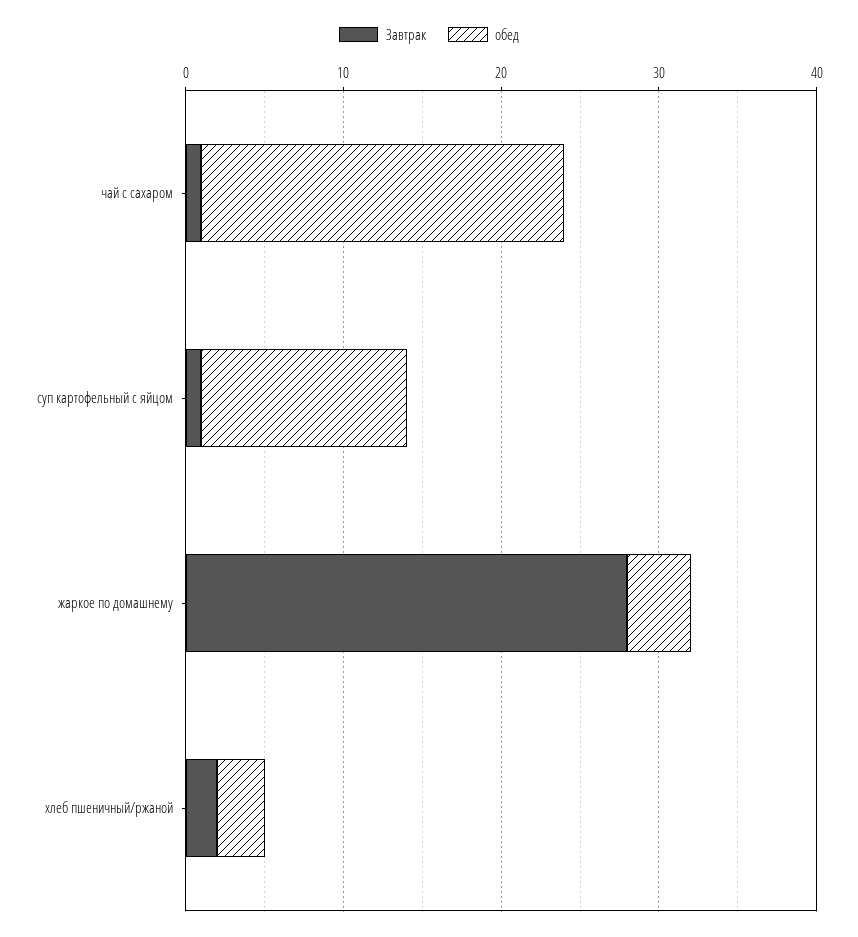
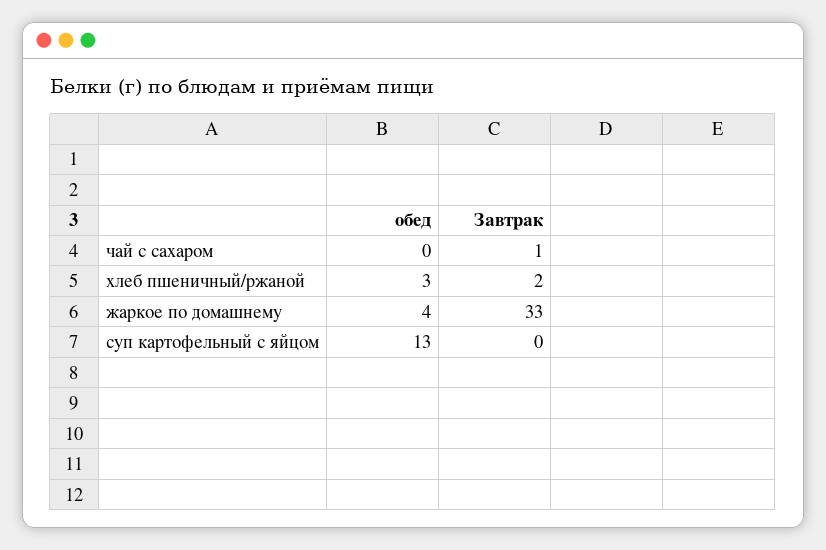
  {
    "Завтрак": {
      "чай с сахаром": 1,
-     "суп картофельный с яйцом": 1,
+     "суп картофельный с яйцом": 0,
-     "жаркое по домашнему": 28,
+     "жаркое по домашнему": 33,
      "хлеб пшеничный/ржаной": 2
    },
    "обед": {
-     "чай с сахаром": 23,
+     "чай с сахаром": 0,
      "суп картофельный с яйцом": 13,
      "жаркое по домашнему": 4,
      "хлеб пшеничный/ржаной": 3
    }
  }

